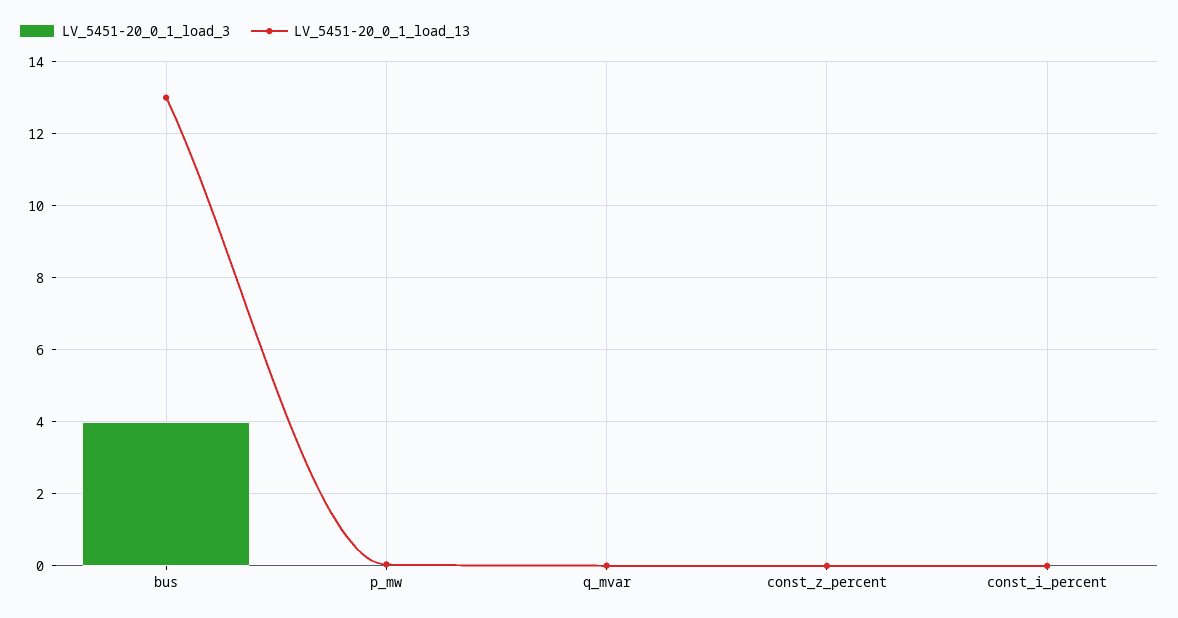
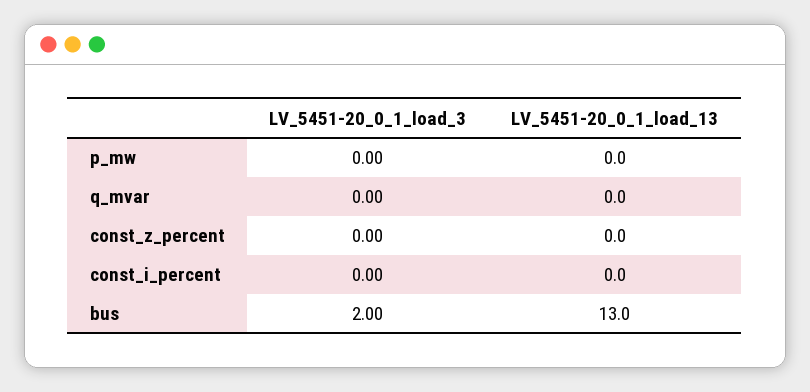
  {
    "LV_5451-20_0_1_load_3": {
-     "bus": 4,
+     "bus": 2,
      "p_mw": 0,
      "q_mvar": 0,
      "const_z_percent": 0,
      "const_i_percent": 0
    },
    "LV_5451-20_0_1_load_13": {
      "bus": 13,
      "p_mw": 0,
      "q_mvar": 0,
      "const_z_percent": 0,
      "const_i_percent": 0
    }
  }

